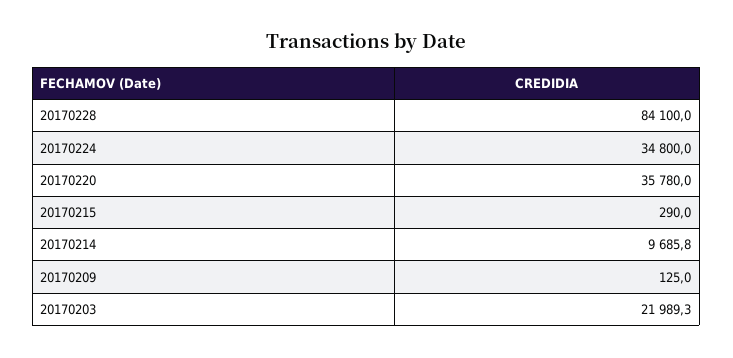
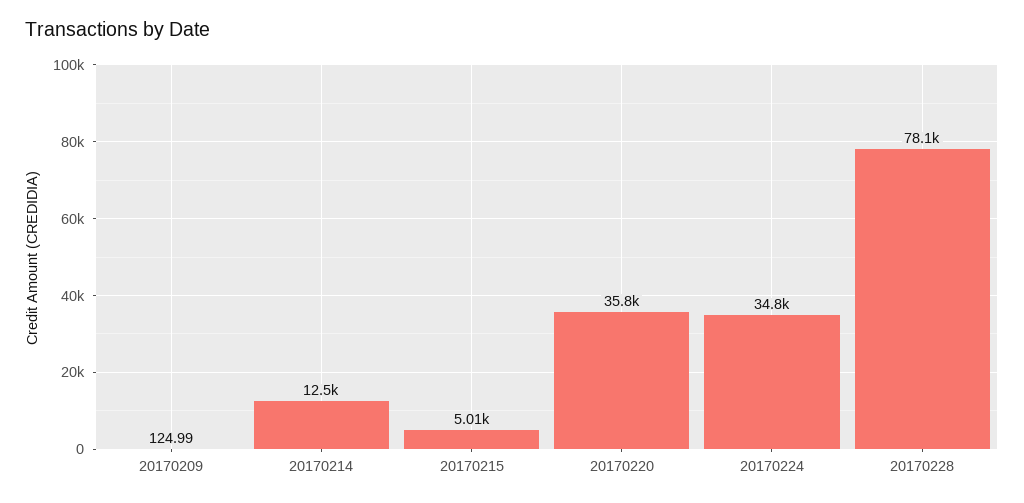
  {
-   "20170228": 84100,
+   "20170228": 78100,
    "20170224": 34800,
    "20170220": 35780,
-   "20170215": 290,
+   "20170215": 5010,
-   "20170214": 9685.8,
+   "20170214": 12500,
-   "20170209": 124.99,
+   "20170209": 124.99
-   "20170203": 21989.3
  }

